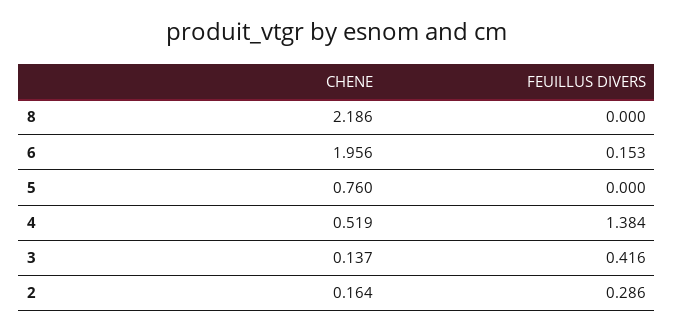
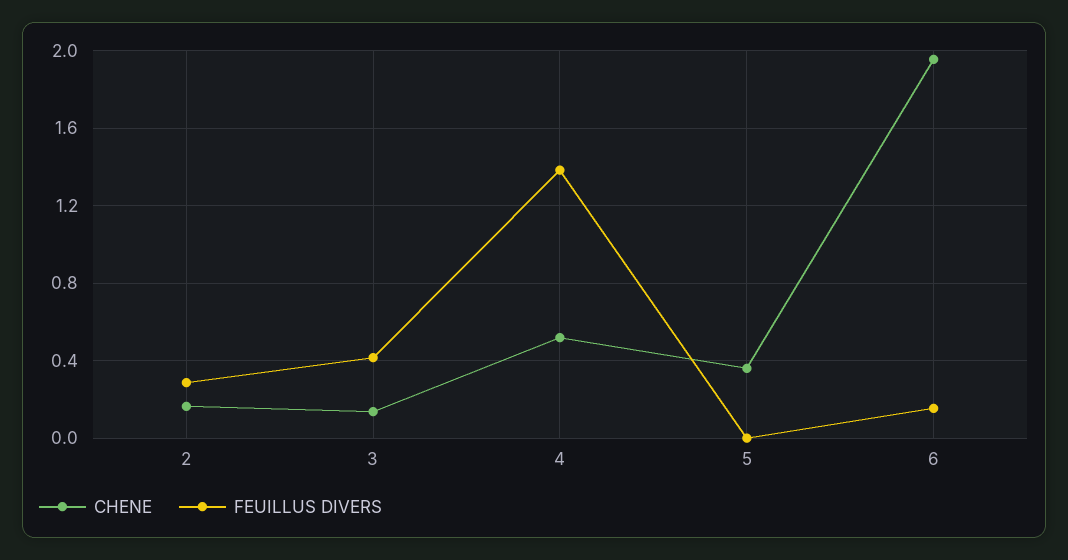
  {
    "CHENE": {
-     "8": 2.186,
      "6": 1.956,
-     "5": 0.76,
+     "5": 0.35,
      "4": 0.519,
      "3": 0.137,
      "2": 0.164
    },
    "FEUILLUS DIVERS": {
-     "8": 0,
      "6": 0.153,
      "5": 0,
      "4": 1.384,
      "3": 0.416,
      "2": 0.286
    }
  }

